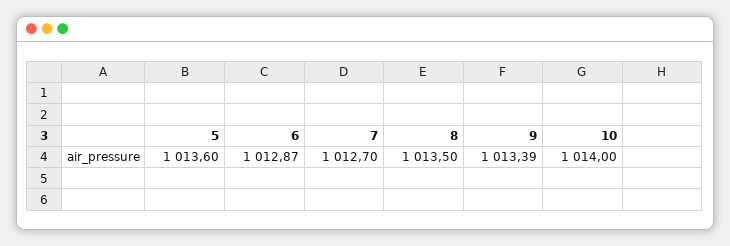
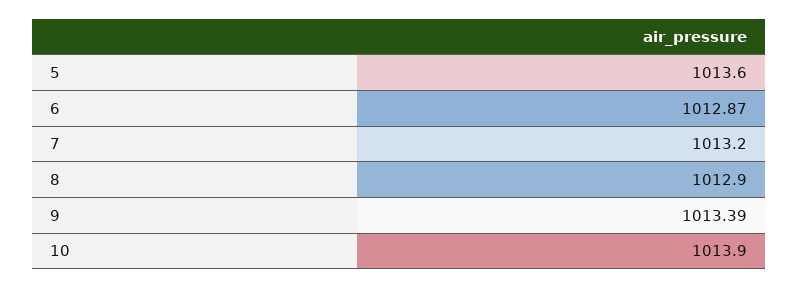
  {
    "5": 1013.6,
    "6": 1012.87,
-   "7": 1012.7,
+   "7": 1013.2,
-   "8": 1013.5,
+   "8": 1012.9,
    "9": 1013.39,
-   "10": 1014
+   "10": 1013.9
  }

